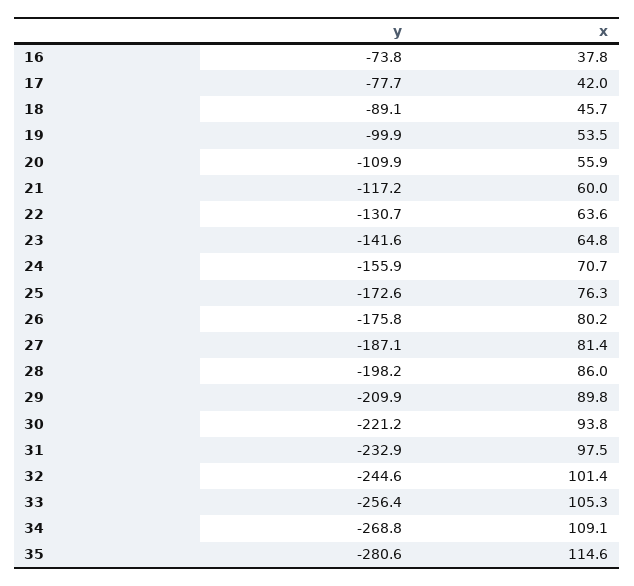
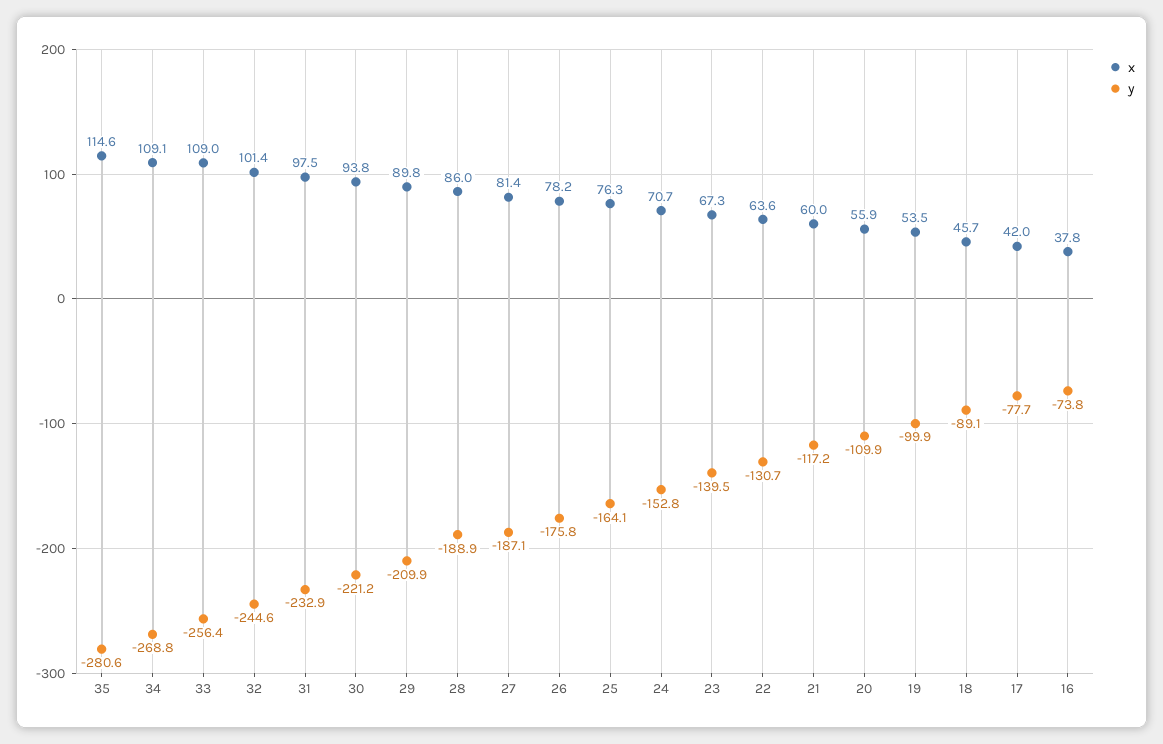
  {
    "y": {
      "16": -73.8,
      "17": -77.7,
      "18": -89.1,
      "19": -99.9,
      "20": -109.9,
      "21": -117.2,
      "22": -130.7,
-     "23": -141.6,
+     "23": -139.5,
-     "24": -155.9,
+     "24": -152.8,
-     "25": -172.6,
+     "25": -164.1,
      "26": -175.8,
      "27": -187.1,
-     "28": -198.2,
+     "28": -188.9,
      "29": -209.9,
      "30": -221.2,
      "31": -232.9,
      "32": -244.6,
      "33": -256.4,
      "34": -268.8,
      "35": -280.6
    },
    "x": {
      "16": 37.8,
      "17": 42,
      "18": 45.7,
      "19": 53.5,
      "20": 55.9,
      "21": 60,
      "22": 63.6,
-     "23": 64.8,
+     "23": 67.3,
      "24": 70.7,
      "25": 76.3,
-     "26": 80.2,
+     "26": 78.2,
      "27": 81.4,
      "28": 86,
      "29": 89.8,
      "30": 93.8,
      "31": 97.5,
      "32": 101.4,
-     "33": 105.3,
+     "33": 109,
      "34": 109.1,
      "35": 114.6
    }
  }

